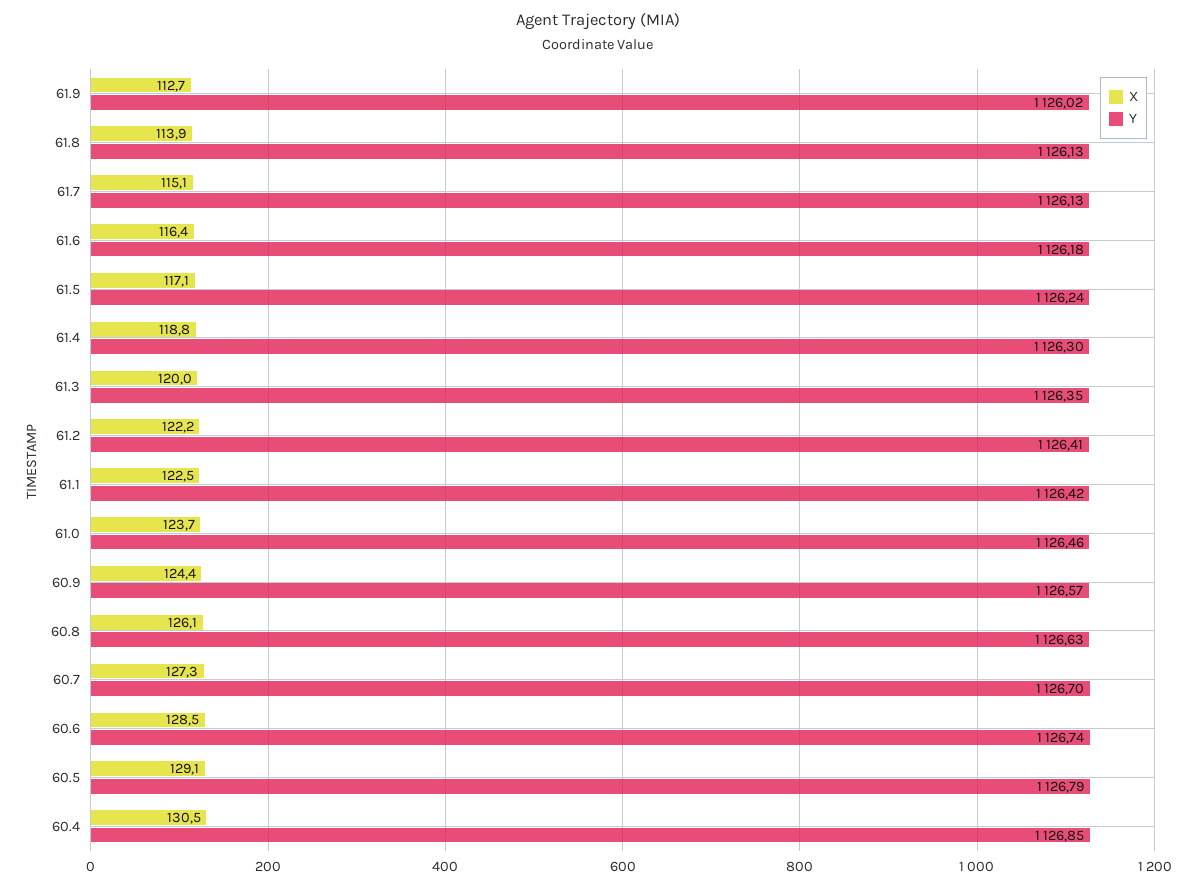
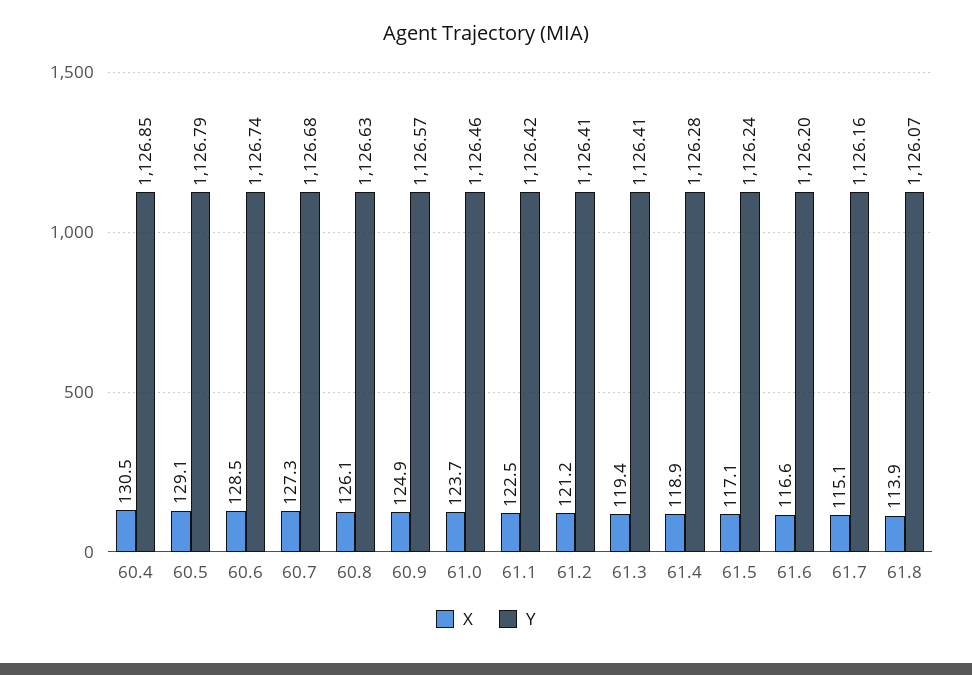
  {
    "X": {
-     "61.9": 112.7,
      "61.8": 113.9,
      "61.7": 115.1,
-     "61.6": 116.4,
+     "61.6": 116.6,
      "61.5": 117.1,
-     "61.4": 118.8,
+     "61.4": 118.9,
-     "61.3": 120,
+     "61.3": 119.4,
-     "61.2": 122.2,
+     "61.2": 121.2,
      "61.1": 122.5,
      "61.0": 123.7,
-     "60.9": 124.4,
+     "60.9": 124.9,
      "60.8": 126.1,
      "60.7": 127.3,
      "60.6": 128.5,
      "60.5": 129.1,
      "60.4": 130.5
    },
    "Y": {
-     "61.9": 1126.02,
-     "61.8": 1126.13,
+     "61.8": 1126.07,
-     "61.7": 1126.13,
+     "61.7": 1126.16,
-     "61.6": 1126.18,
+     "61.6": 1126.2,
      "61.5": 1126.24,
-     "61.4": 1126.3,
+     "61.4": 1126.28,
-     "61.3": 1126.35,
+     "61.3": 1126.41,
      "61.2": 1126.41,
      "61.1": 1126.42,
      "61.0": 1126.46,
      "60.9": 1126.57,
      "60.8": 1126.63,
-     "60.7": 1126.7,
+     "60.7": 1126.68,
      "60.6": 1126.74,
      "60.5": 1126.79,
      "60.4": 1126.85
    }
  }

